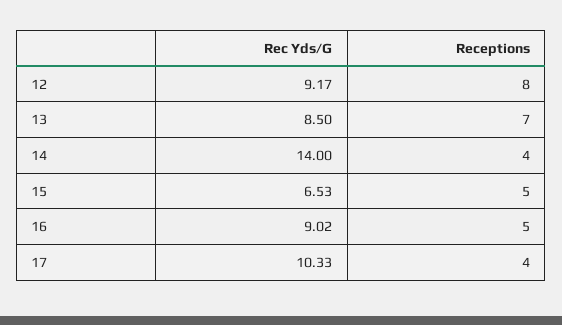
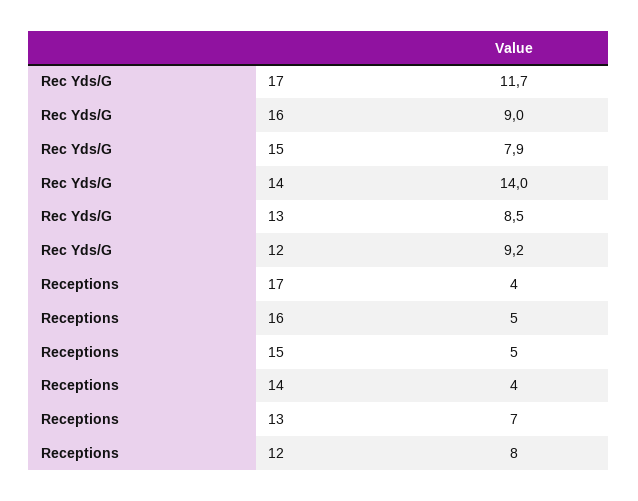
  {
    "Rec Yds/G": {
      "12": 9.17,
      "13": 8.5,
      "14": 14,
-     "15": 6.53,
+     "15": 7.9,
      "16": 9.02,
-     "17": 10.33
+     "17": 11.7
    },
    "Receptions": {
      "12": 8,
      "13": 7,
      "14": 4,
      "15": 5,
      "16": 5,
      "17": 4
    }
  }

